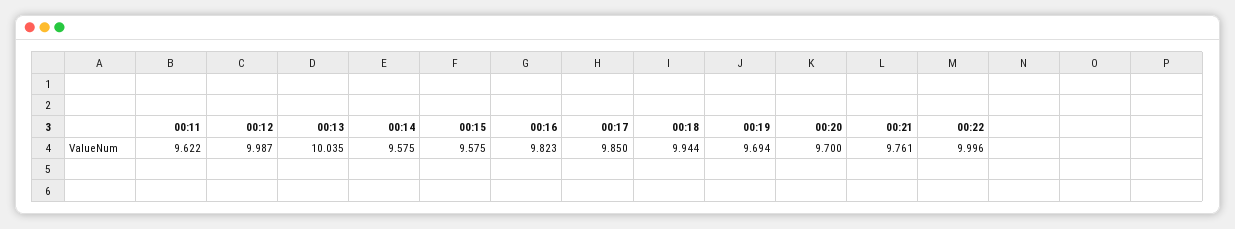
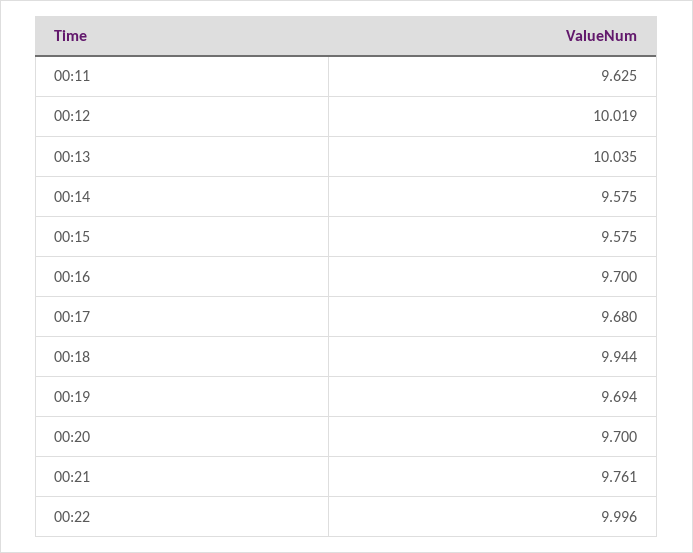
  {
-   "00:11": 9.622,
+   "00:11": 9.625,
-   "00:12": 9.987,
+   "00:12": 10.019,
    "00:13": 10.035,
    "00:14": 9.575,
    "00:15": 9.575,
-   "00:16": 9.823,
+   "00:16": 9.7,
-   "00:17": 9.85,
+   "00:17": 9.68,
    "00:18": 9.944,
    "00:19": 9.694,
    "00:20": 9.7,
    "00:21": 9.761,
    "00:22": 9.996
  }

